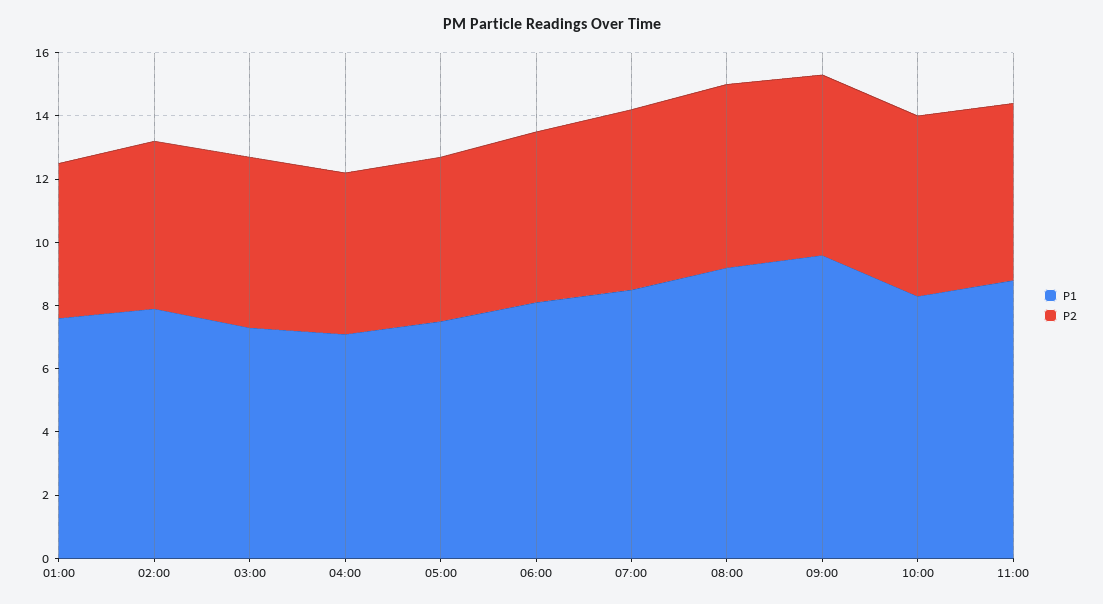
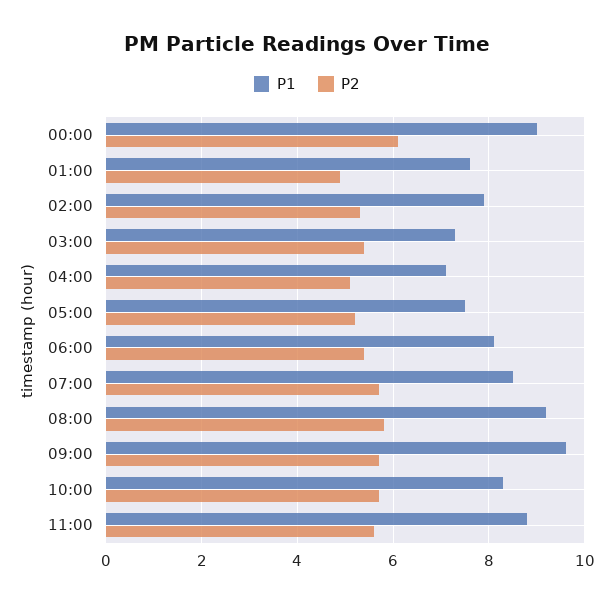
  {
    "P1": {
      "01:00": 7.5,
      "02:00": 8,
      "03:00": 7.5,
      "04:00": 7,
      "05:00": 7.5,
      "06:00": 8,
      "07:00": 8.5,
      "08:00": 9,
      "09:00": 9.5,
      "10:00": 8.5,
-     "11:00": 9
+     "11:00": 9,
+     "00:00": 9
    },
    "P2": {
      "01:00": 5,
      "02:00": 5.5,
      "03:00": 5.5,
      "04:00": 5,
      "05:00": 5,
      "06:00": 5.5,
      "07:00": 5.5,
      "08:00": 6,
      "09:00": 5.5,
      "10:00": 5.5,
-     "11:00": 5.5
+     "11:00": 5.5,
+     "00:00": 6
    }
  }

